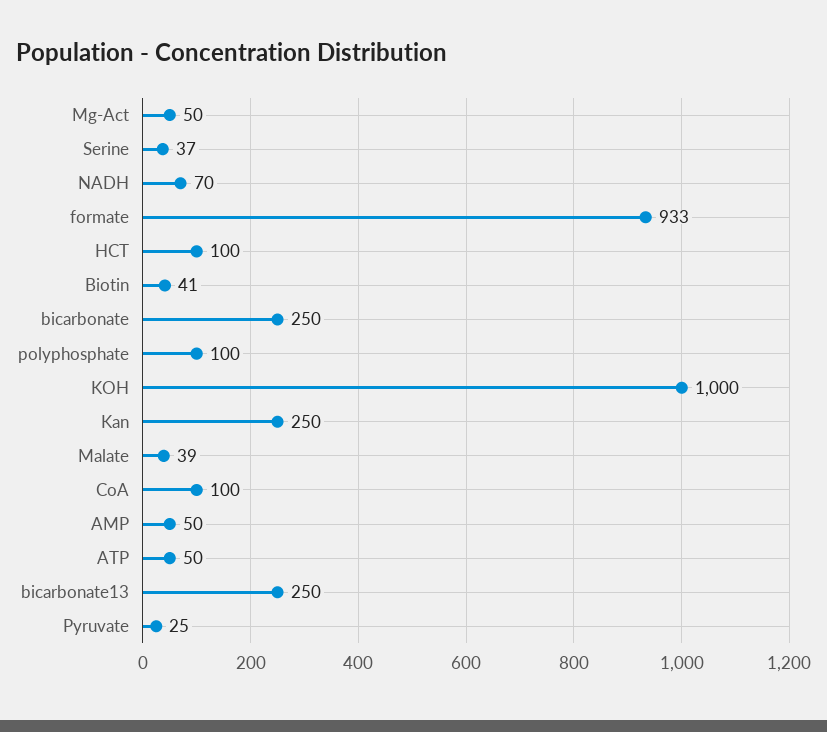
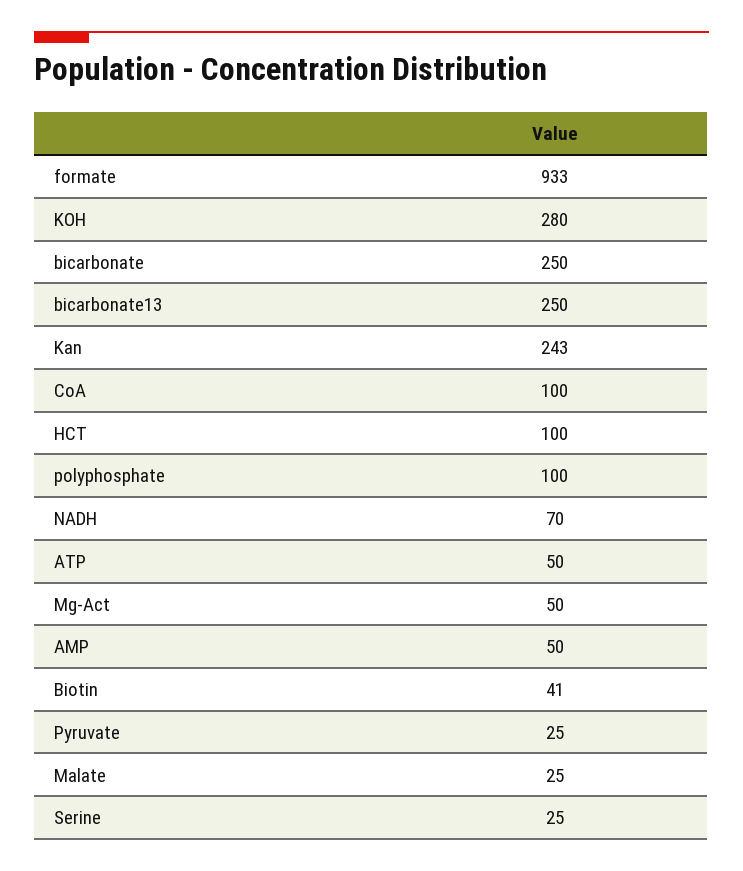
  {
    "Mg-Act": 50,
-   "Serine": 37,
+   "Serine": 25,
    "NADH": 70,
    "formate": 933,
    "HCT": 100,
    "Biotin": 41,
    "bicarbonate": 250,
    "polyphosphate": 100,
-   "KOH": 1000,
+   "KOH": 280,
-   "Kan": 250,
+   "Kan": 243,
-   "Malate": 39,
+   "Malate": 25,
    "CoA": 100,
    "AMP": 50,
    "ATP": 50,
    "bicarbonate13": 250,
    "Pyruvate": 25
  }

